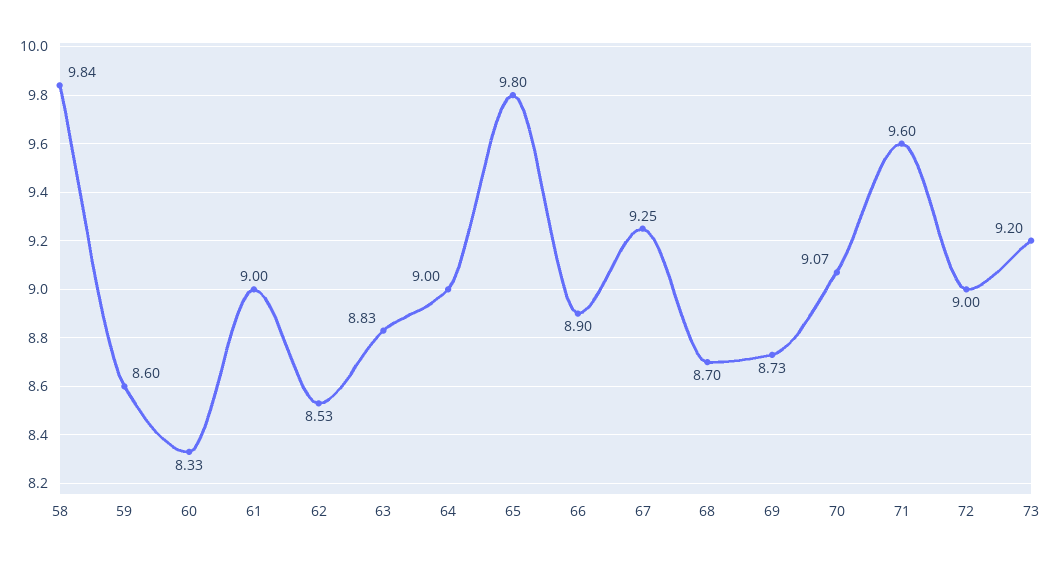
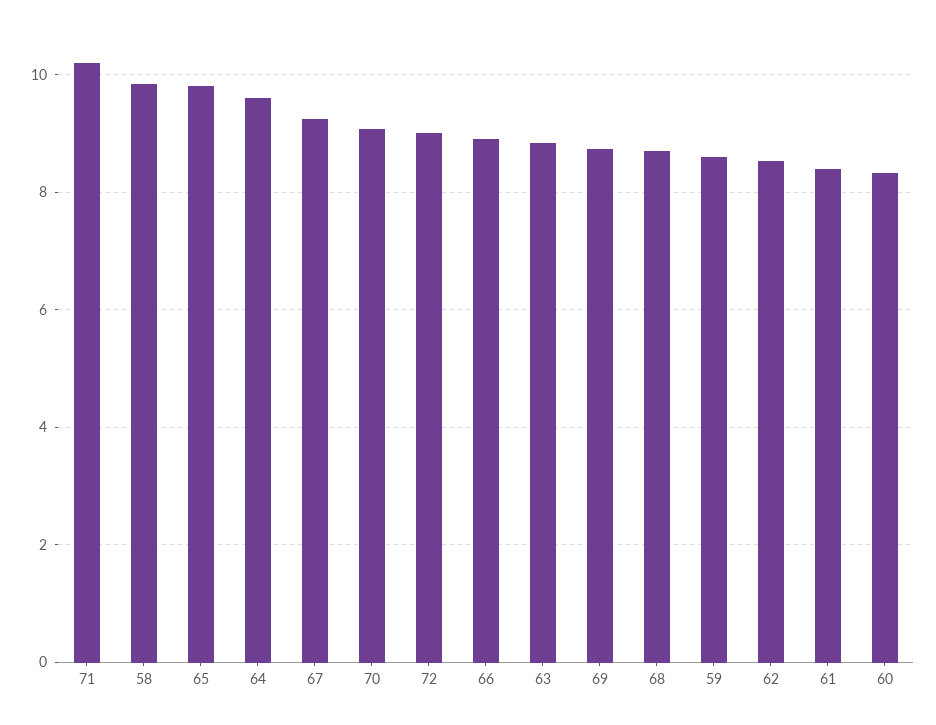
  {
    "58": 9.84,
    "59": 8.6,
    "60": 8.33,
-   "61": 9,
+   "61": 8.4,
    "62": 8.53,
    "63": 8.83,
-   "64": 9,
+   "64": 9.6,
    "65": 9.8,
    "66": 8.9,
    "67": 9.25,
    "68": 8.7,
    "69": 8.73,
    "70": 9.07,
-   "71": 9.6,
+   "71": 10.2,
-   "72": 9,
+   "72": 9
-   "73": 9.2
  }

